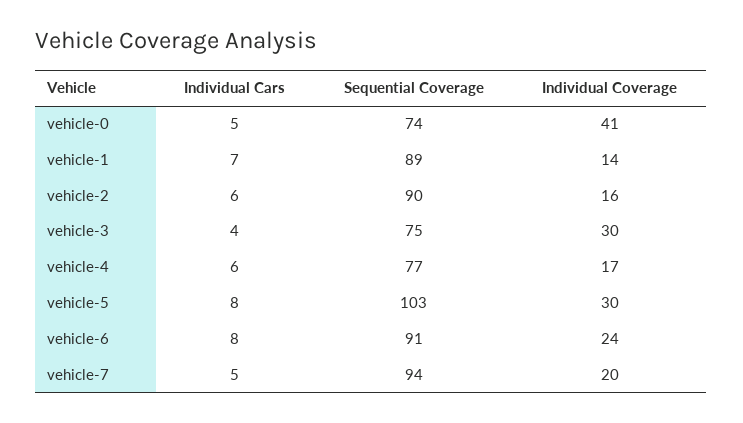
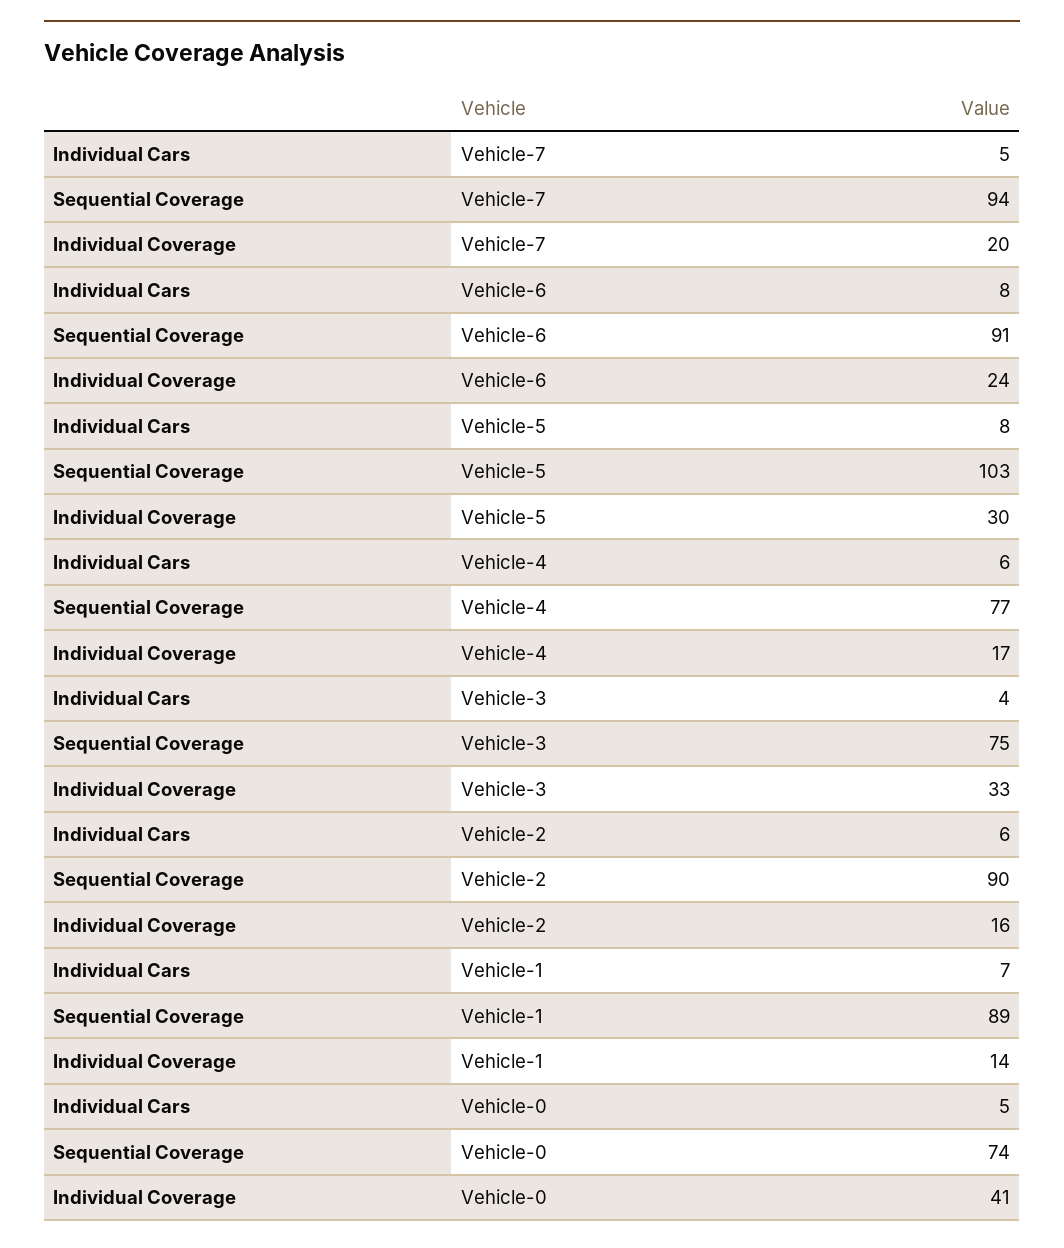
  {
    "Individual Cars": {
      "vehicle-0": 5,
      "vehicle-1": 7,
      "vehicle-2": 6,
      "vehicle-3": 4,
      "vehicle-4": 6,
      "vehicle-5": 8,
      "vehicle-6": 8,
      "vehicle-7": 5
    },
    "Sequential Coverage": {
      "vehicle-0": 74,
      "vehicle-1": 89,
      "vehicle-2": 90,
      "vehicle-3": 75,
      "vehicle-4": 77,
      "vehicle-5": 103,
      "vehicle-6": 91,
      "vehicle-7": 94
    },
    "Individual Coverage": {
      "vehicle-0": 41,
      "vehicle-1": 14,
      "vehicle-2": 16,
-     "vehicle-3": 30,
+     "vehicle-3": 33,
      "vehicle-4": 17,
      "vehicle-5": 30,
      "vehicle-6": 24,
      "vehicle-7": 20
    }
  }

